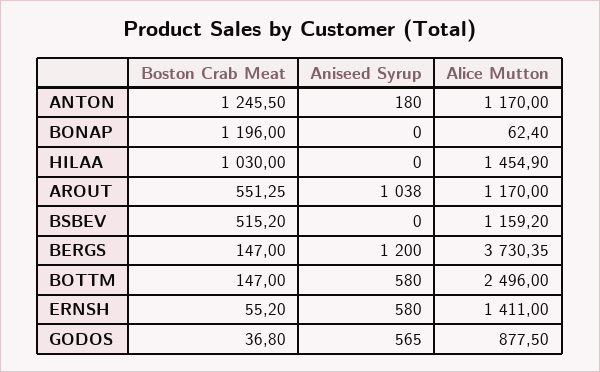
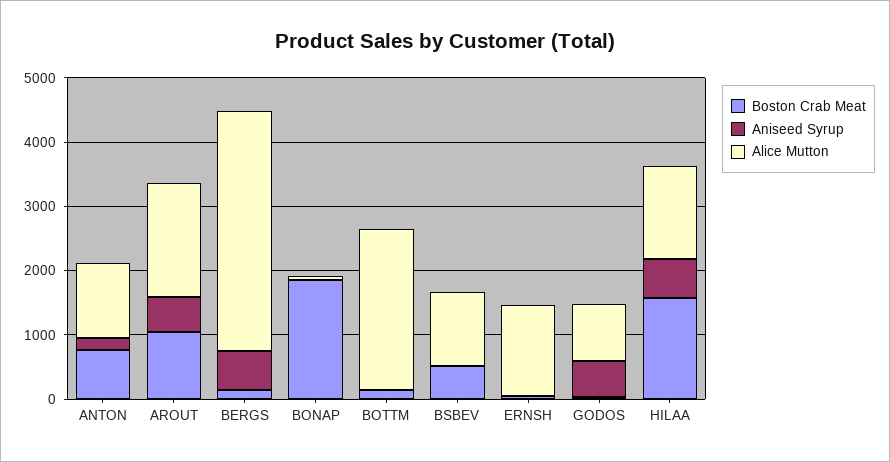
  {
    "Boston Crab Meat": {
-     "ANTON": 1245.5,
+     "ANTON": 800,
-     "BONAP": 1196,
+     "BONAP": 1800,
-     "HILAA": 1030,
+     "HILAA": 1600,
-     "AROUT": 551.25,
+     "AROUT": 1000,
      "BSBEV": 515.2,
      "BERGS": 147,
      "BOTTM": 147,
      "ERNSH": 55.2,
      "GODOS": 36.8
    },
    "Aniseed Syrup": {
      "ANTON": 180,
      "BONAP": 0,
-     "HILAA": 0,
+     "HILAA": 600,
-     "AROUT": 1038,
+     "AROUT": 600,
      "BSBEV": 0,
-     "BERGS": 1200,
+     "BERGS": 600,
-     "BOTTM": 580,
+     "BOTTM": 0,
-     "ERNSH": 580,
+     "ERNSH": 0,
      "GODOS": 565
    },
    "Alice Mutton": {
      "ANTON": 1170,
      "BONAP": 62.4,
      "HILAA": 1454.9,
-     "AROUT": 1170,
+     "AROUT": 1800,
      "BSBEV": 1159.2,
      "BERGS": 3730.35,
      "BOTTM": 2496,
      "ERNSH": 1411,
      "GODOS": 877.5
    }
  }

